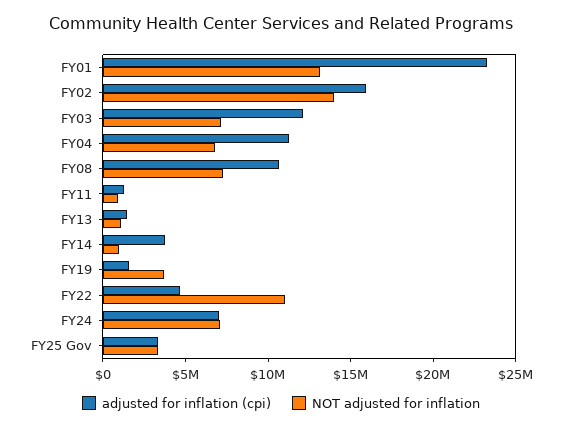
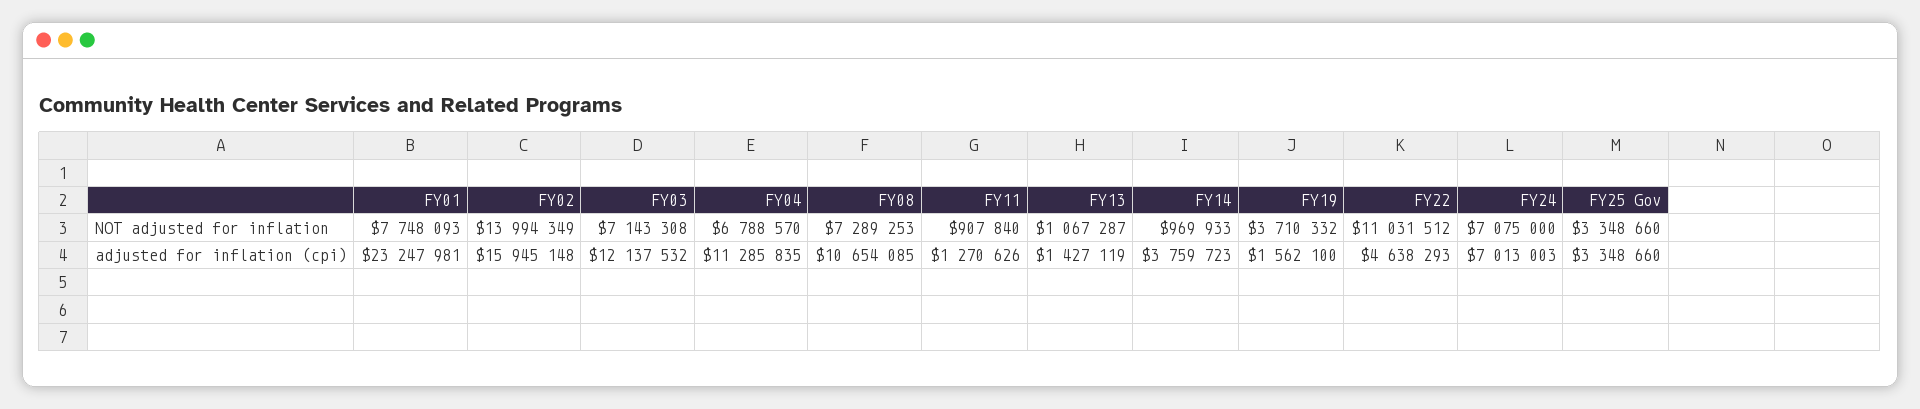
  {
    "adjusted for inflation (cpi)": {
      "FY01": 23247981,
      "FY02": 15945148,
      "FY03": 12137532,
      "FY04": 11285835,
      "FY08": 10654085,
      "FY11": 1270626,
      "FY13": 1427119,
      "FY14": 3759723,
      "FY19": 1562100,
      "FY22": 4638293,
      "FY24": 7013003,
      "FY25 Gov": 3348660
    },
    "NOT adjusted for inflation": {
-     "FY01": 13000000,
+     "FY01": 7748093,
      "FY02": 13994349,
      "FY03": 7143308,
      "FY04": 6788570,
      "FY08": 7289253,
      "FY11": 907840,
      "FY13": 1067287,
      "FY14": 969933,
      "FY19": 3710332,
      "FY22": 11031512,
      "FY24": 7075000,
      "FY25 Gov": 3348660
    }
  }

